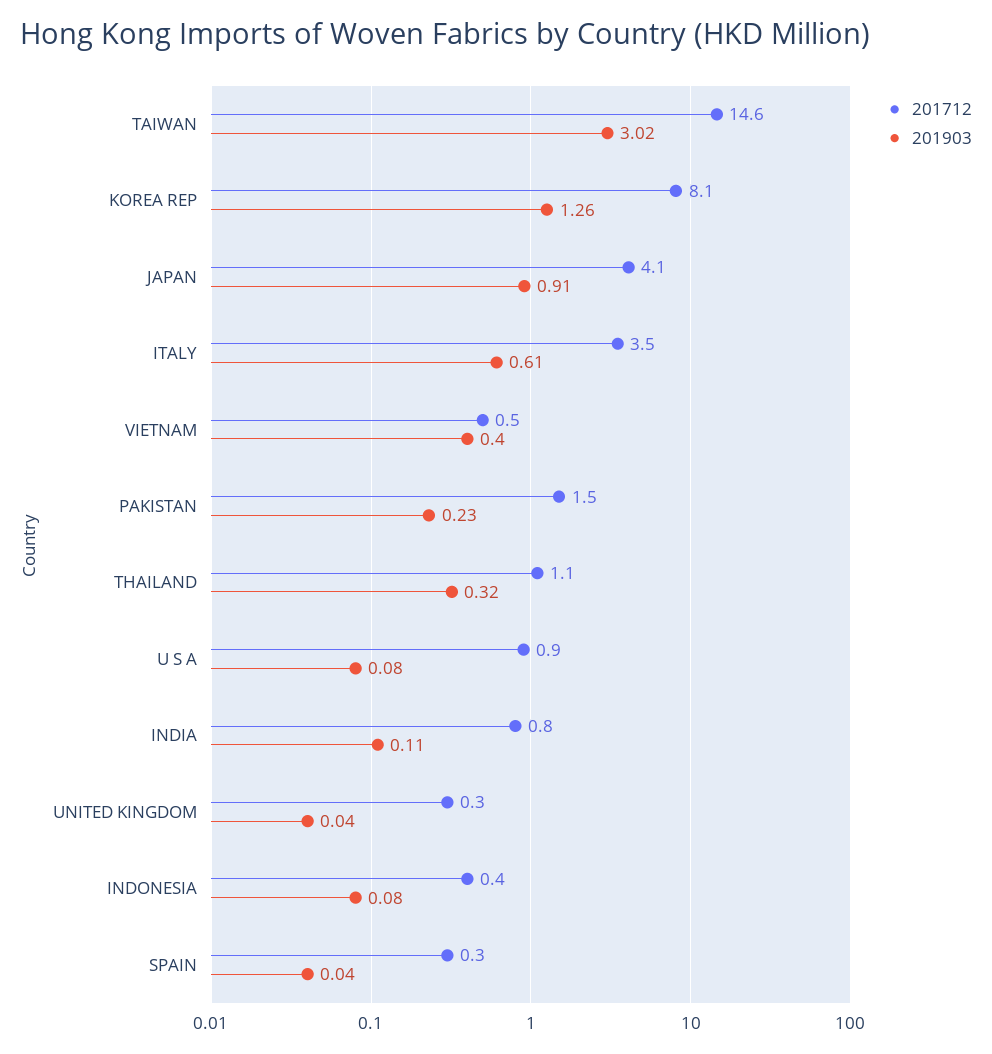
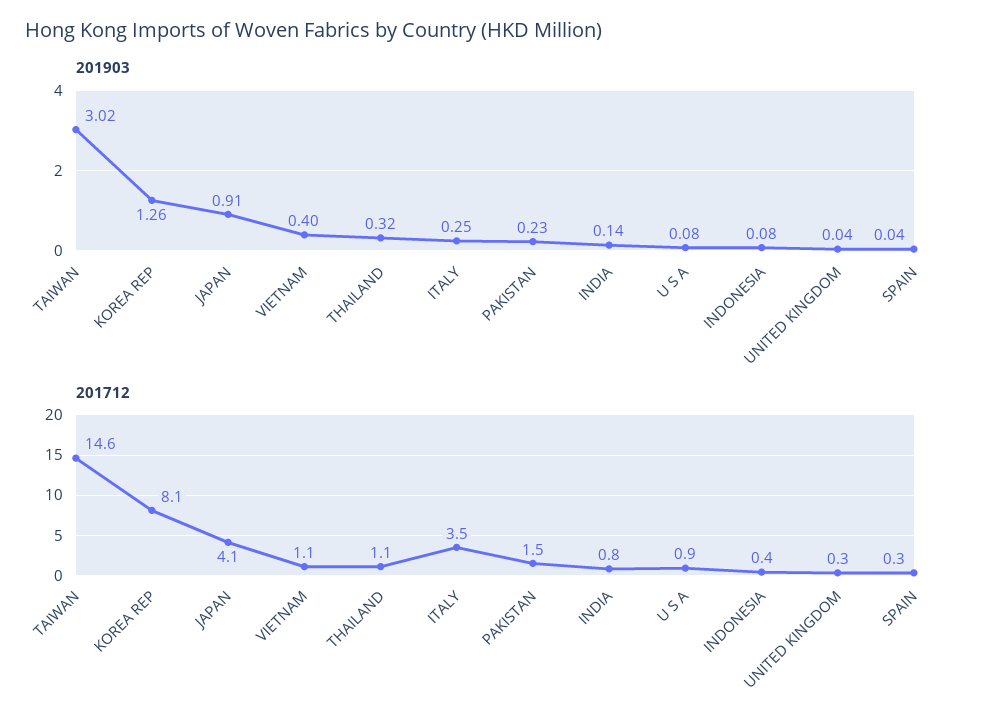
  {
    "201712": {
      "TAIWAN": 14.6,
      "KOREA REP": 8.1,
      "JAPAN": 4.1,
      "ITALY": 3.5,
-     "VIETNAM": 0.5,
+     "VIETNAM": 1.1,
      "PAKISTAN": 1.5,
      "THAILAND": 1.1,
      "U S A": 0.9,
      "INDIA": 0.8,
      "UNITED KINGDOM": 0.3,
      "INDONESIA": 0.4,
      "SPAIN": 0.3
    },
    "201903": {
      "TAIWAN": 3.02,
      "KOREA REP": 1.26,
      "JAPAN": 0.91,
-     "ITALY": 0.61,
+     "ITALY": 0.25,
      "VIETNAM": 0.4,
      "PAKISTAN": 0.23,
      "THAILAND": 0.32,
      "U S A": 0.08,
-     "INDIA": 0.11,
+     "INDIA": 0.14,
      "UNITED KINGDOM": 0.04,
      "INDONESIA": 0.08,
      "SPAIN": 0.04
    }
  }

